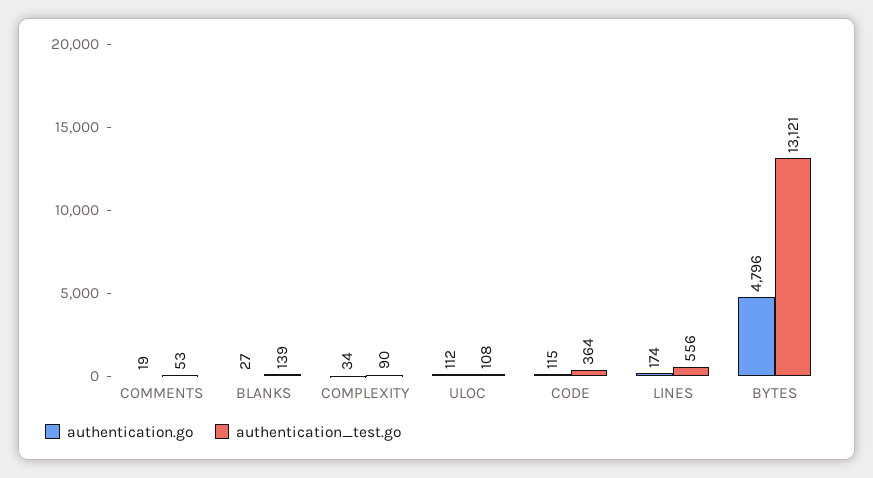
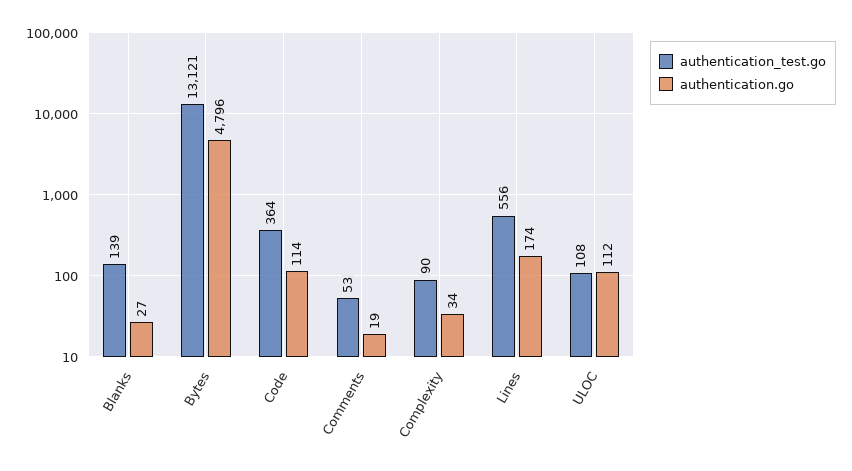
  {
    "authentication.go": {
      "COMMENTS": 19,
      "BLANKS": 27,
      "COMPLEXITY": 34,
      "ULOC": 112,
-     "CODE": 115,
+     "CODE": 114,
      "LINES": 174,
      "BYTES": 4796
    },
    "authentication_test.go": {
      "COMMENTS": 53,
      "BLANKS": 139,
      "COMPLEXITY": 90,
      "ULOC": 108,
      "CODE": 364,
      "LINES": 556,
      "BYTES": 13121
    }
  }

